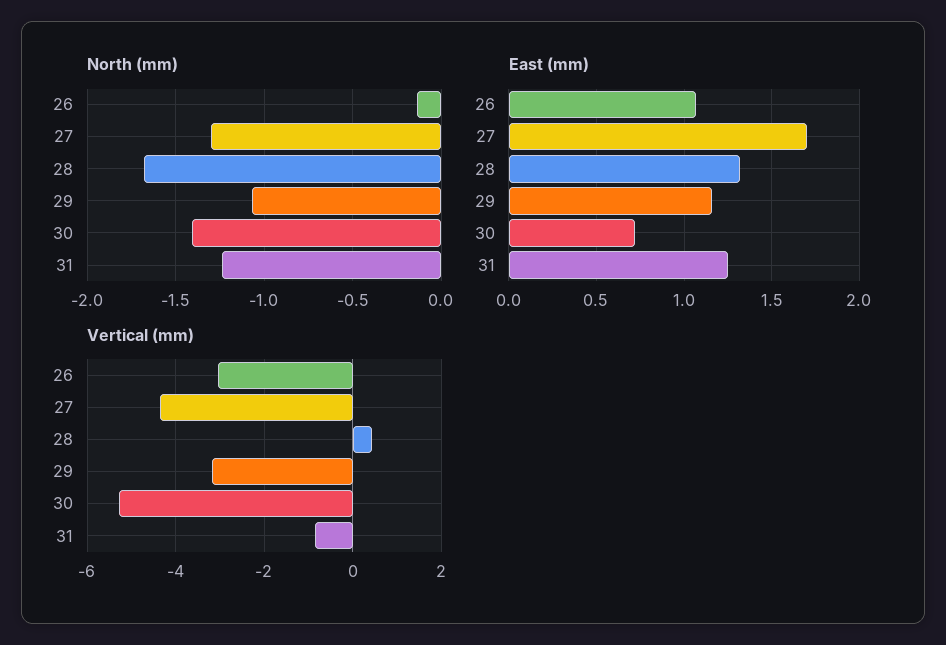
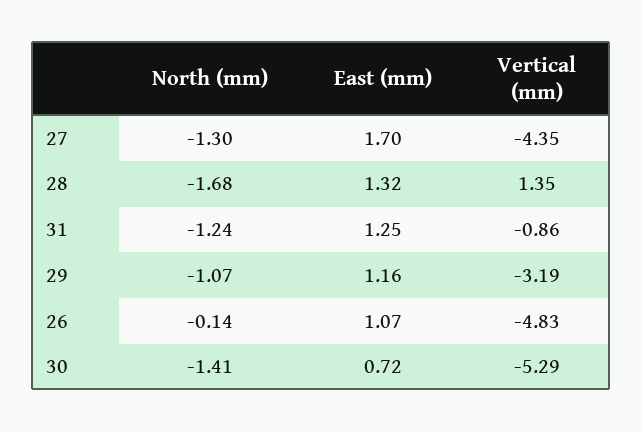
  {
    "North (mm)": {
      "26": -0.14,
      "27": -1.3,
      "28": -1.68,
      "29": -1.07,
      "30": -1.41,
      "31": -1.24
    },
    "East (mm)": {
      "26": 1.07,
      "27": 1.7,
      "28": 1.32,
      "29": 1.16,
      "30": 0.72,
      "31": 1.25
    },
    "Vertical (mm)": {
-     "26": -3,
+     "26": -4.83,
      "27": -4.35,
-     "28": 0.4,
+     "28": 1.35,
      "29": -3.19,
      "30": -5.29,
      "31": -0.86
    }
  }

